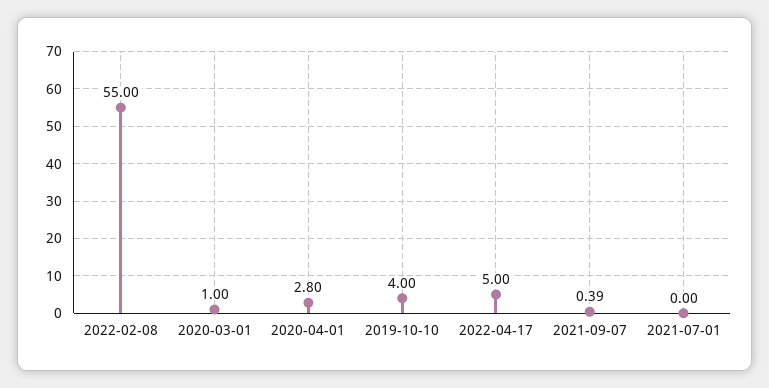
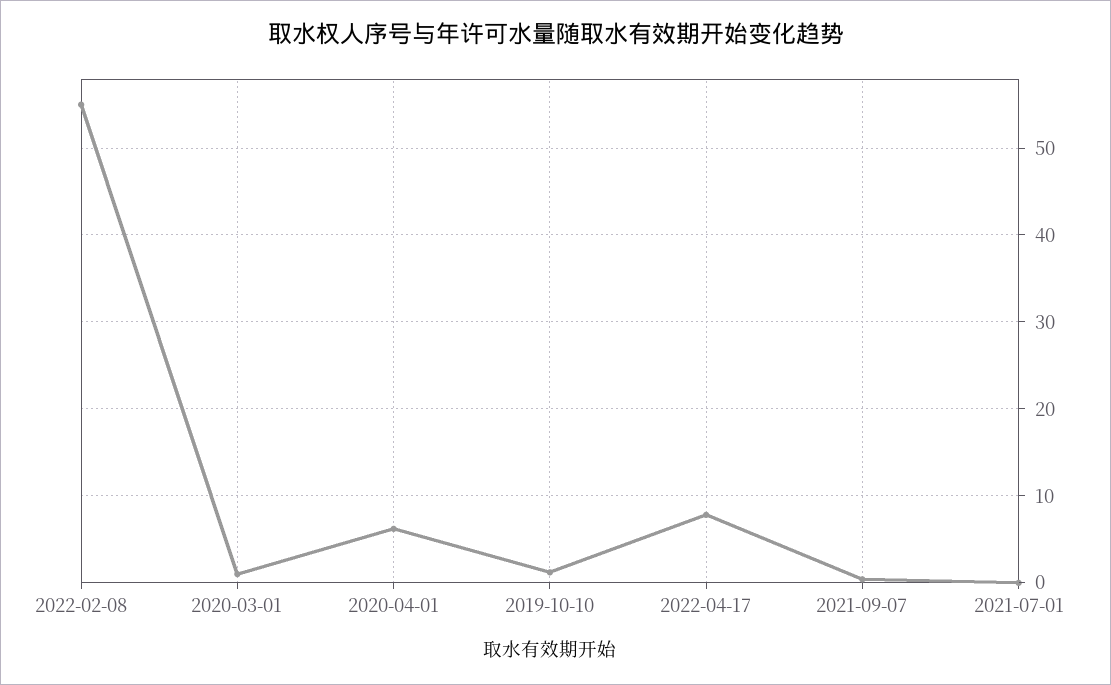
  {
    "2022-02-08": 55,
    "2020-03-01": 1,
-   "2020-04-01": 2.8,
+   "2020-04-01": 6,
-   "2019-10-10": 4,
+   "2019-10-10": 1,
-   "2022-04-17": 5,
+   "2022-04-17": 8,
    "2021-09-07": 0.39,
    "2021-07-01": 0
  }

